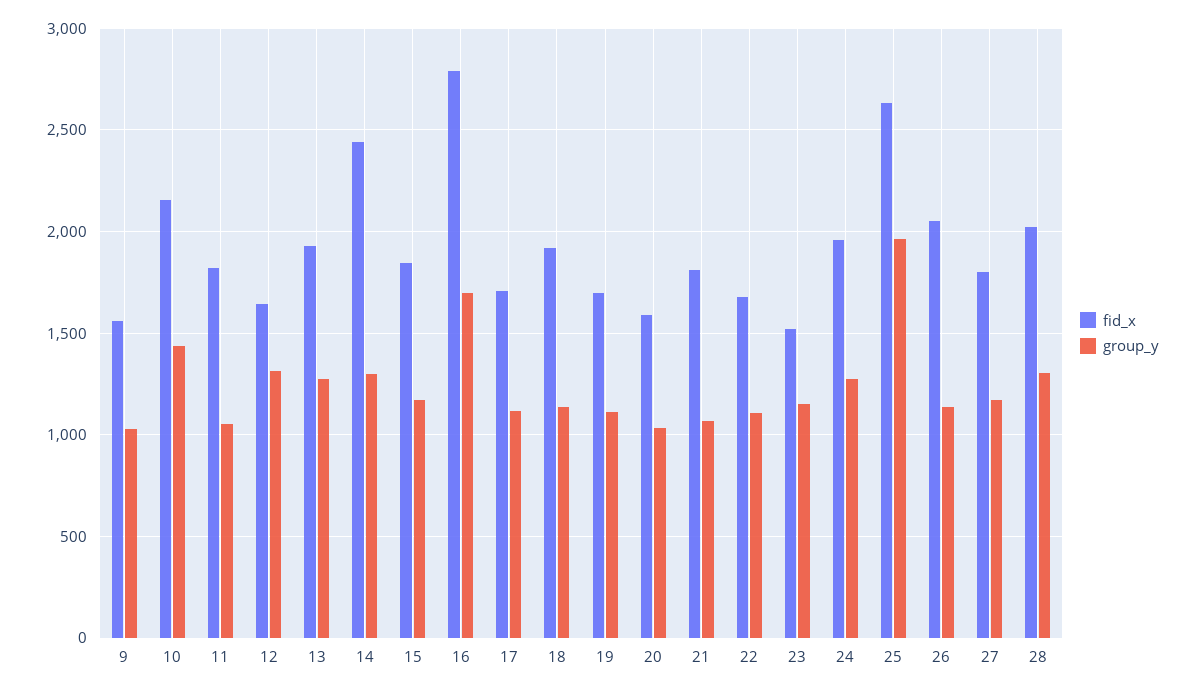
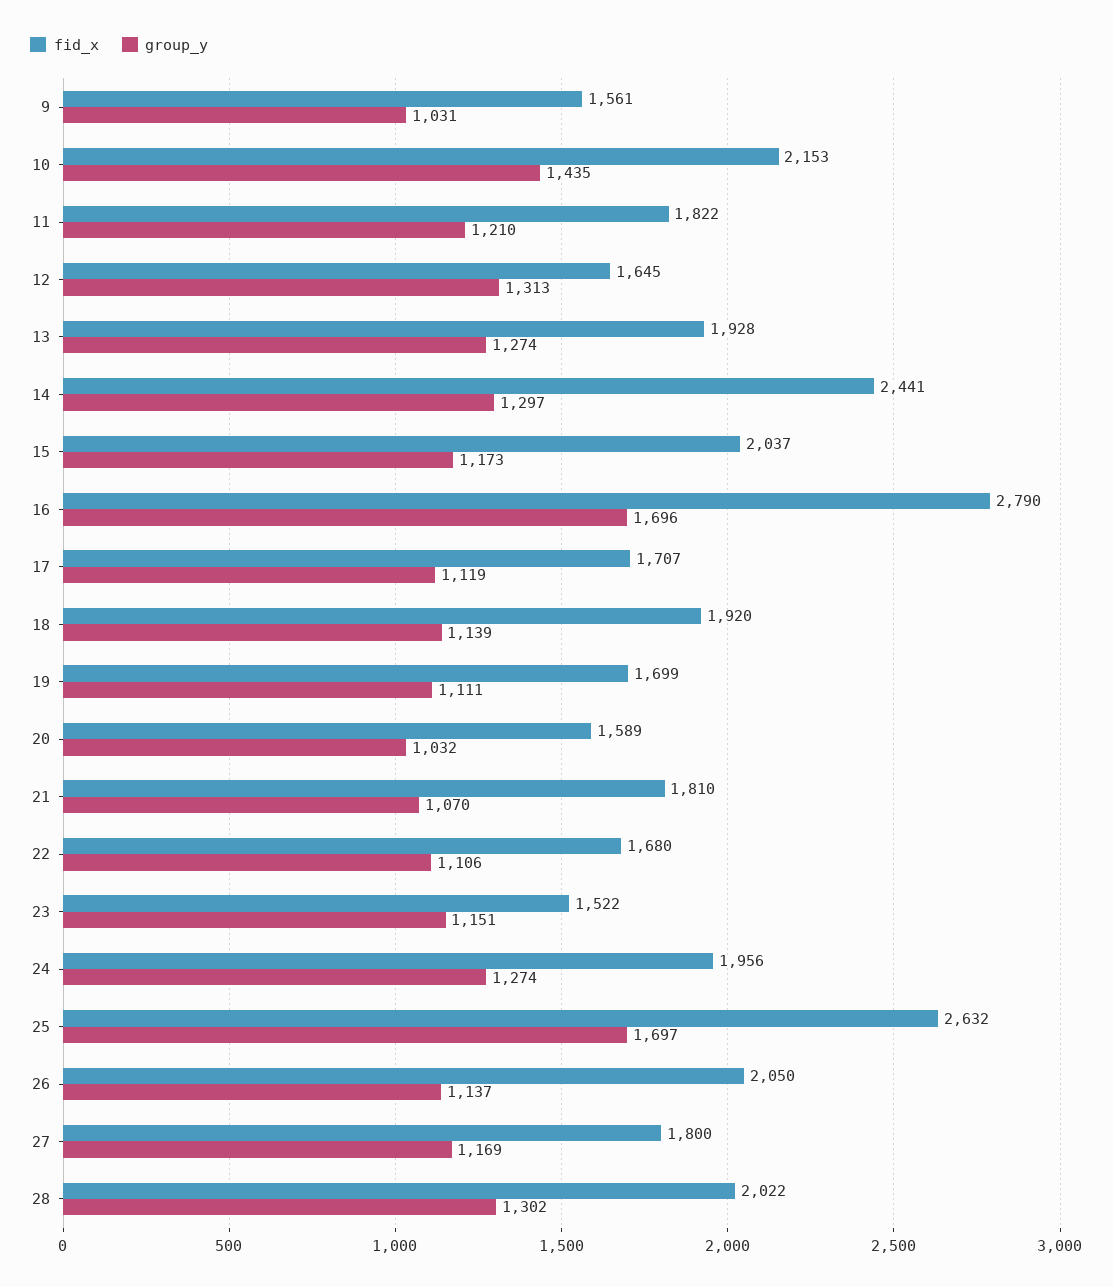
  {
    "fid_x": {
      "9": 1561,
      "10": 2153,
      "11": 1822,
      "12": 1645,
      "13": 1928,
      "14": 2441,
-     "15": 1850,
+     "15": 2037,
      "16": 2790,
      "17": 1707,
      "18": 1920,
      "19": 1699,
      "20": 1589,
      "21": 1810,
      "22": 1680,
      "23": 1522,
      "24": 1956,
      "25": 2632,
      "26": 2050,
      "27": 1800,
      "28": 2022
    },
    "group_y": {
      "9": 1031,
      "10": 1435,
-     "11": 1050,
+     "11": 1210,
      "12": 1313,
      "13": 1274,
      "14": 1297,
      "15": 1173,
      "16": 1696,
      "17": 1119,
      "18": 1139,
      "19": 1111,
      "20": 1032,
      "21": 1070,
      "22": 1106,
      "23": 1151,
      "24": 1274,
-     "25": 1950,
+     "25": 1697,
      "26": 1137,
      "27": 1169,
      "28": 1302
    }
  }

